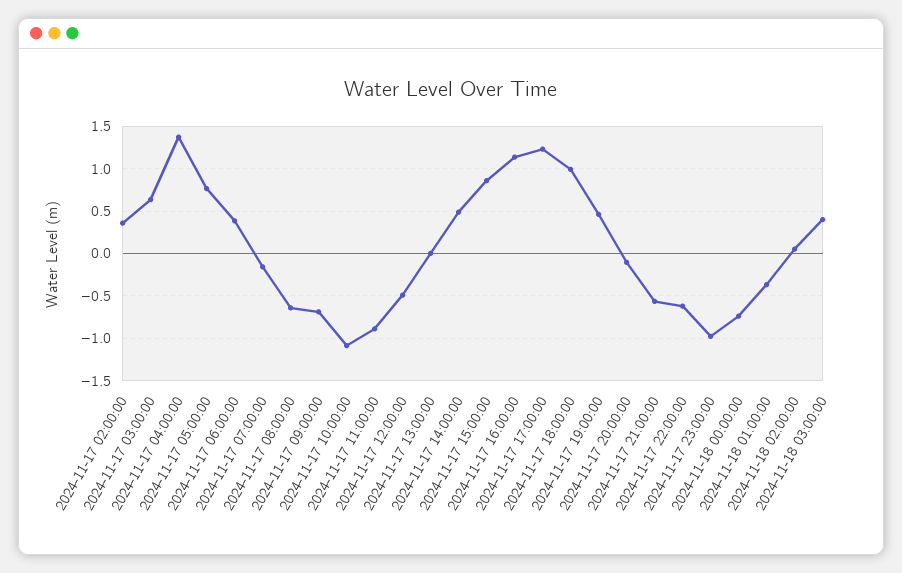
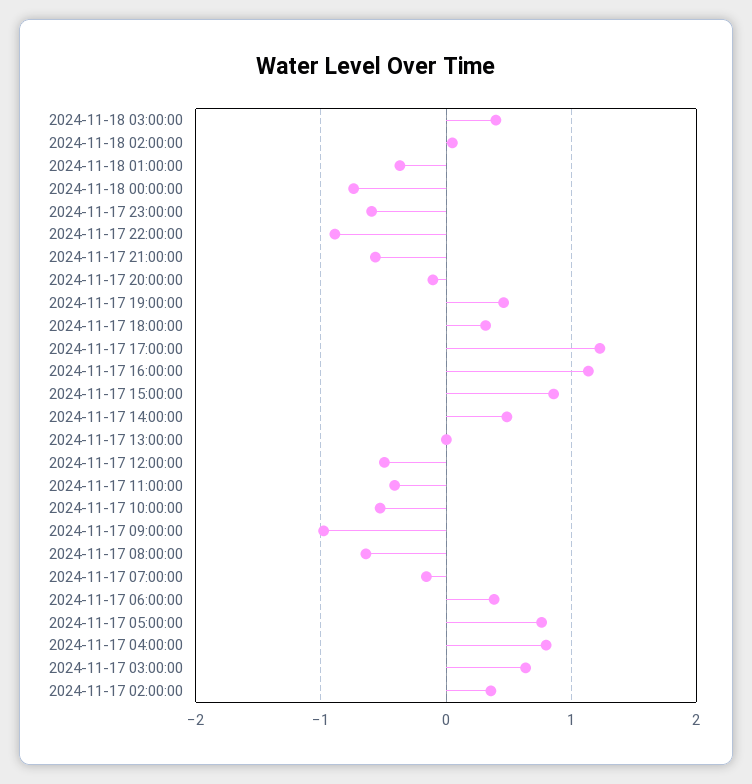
  {
    "2024-11-17 02:00:00": 0.4,
    "2024-11-17 03:00:00": 0.6,
-   "2024-11-17 04:00:00": 1.4,
+   "2024-11-17 04:00:00": 0.8,
    "2024-11-17 05:00:00": 0.8,
    "2024-11-17 06:00:00": 0.4,
    "2024-11-17 07:00:00": -0.2,
    "2024-11-17 08:00:00": -0.6,
-   "2024-11-17 09:00:00": -0.7,
+   "2024-11-17 09:00:00": -1,
-   "2024-11-17 10:00:00": -1.1,
+   "2024-11-17 10:00:00": -0.5,
-   "2024-11-17 11:00:00": -0.9,
+   "2024-11-17 11:00:00": -0.4,
    "2024-11-17 12:00:00": -0.5,
    "2024-11-17 13:00:00": 0,
    "2024-11-17 14:00:00": 0.5,
    "2024-11-17 15:00:00": 0.9,
    "2024-11-17 16:00:00": 1.1,
    "2024-11-17 17:00:00": 1.2,
-   "2024-11-17 18:00:00": 1,
+   "2024-11-17 18:00:00": 0.3,
    "2024-11-17 19:00:00": 0.5,
    "2024-11-17 20:00:00": -0.1,
    "2024-11-17 21:00:00": -0.6,
-   "2024-11-17 22:00:00": -0.6,
+   "2024-11-17 22:00:00": -0.9,
-   "2024-11-17 23:00:00": -1,
+   "2024-11-17 23:00:00": -0.6,
    "2024-11-18 00:00:00": -0.7,
    "2024-11-18 01:00:00": -0.4,
    "2024-11-18 02:00:00": 0.1,
    "2024-11-18 03:00:00": 0.4
  }

